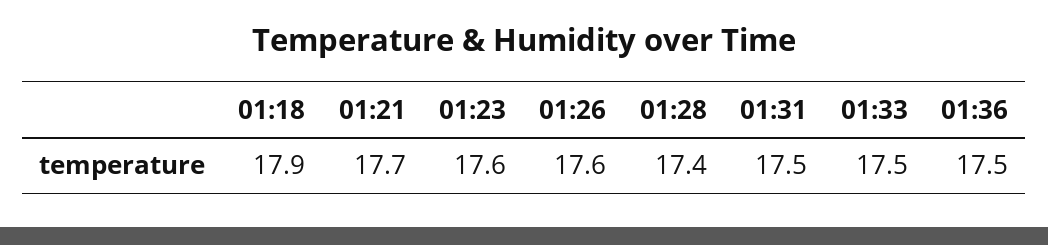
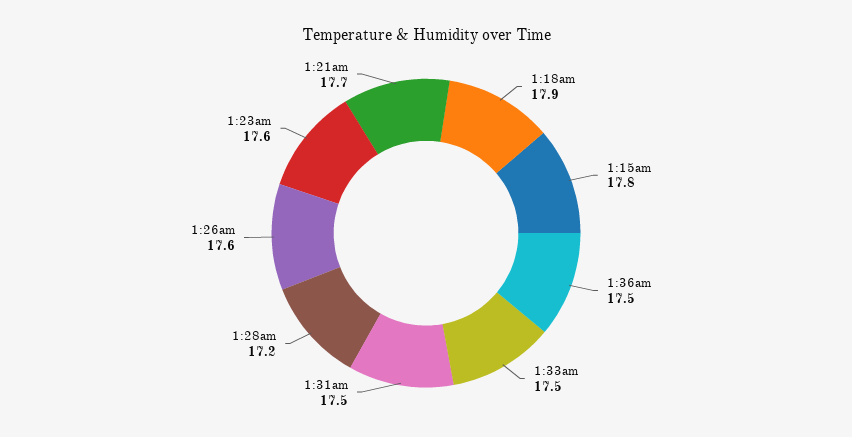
  {
    "01:18": 17.9,
    "01:21": 17.7,
    "01:23": 17.6,
    "01:26": 17.6,
-   "01:28": 17.4,
+   "01:28": 17.2,
    "01:31": 17.5,
    "01:33": 17.5,
-   "01:36": 17.5
+   "01:36": 17.5,
+   "1:15am": 17.8
  }

